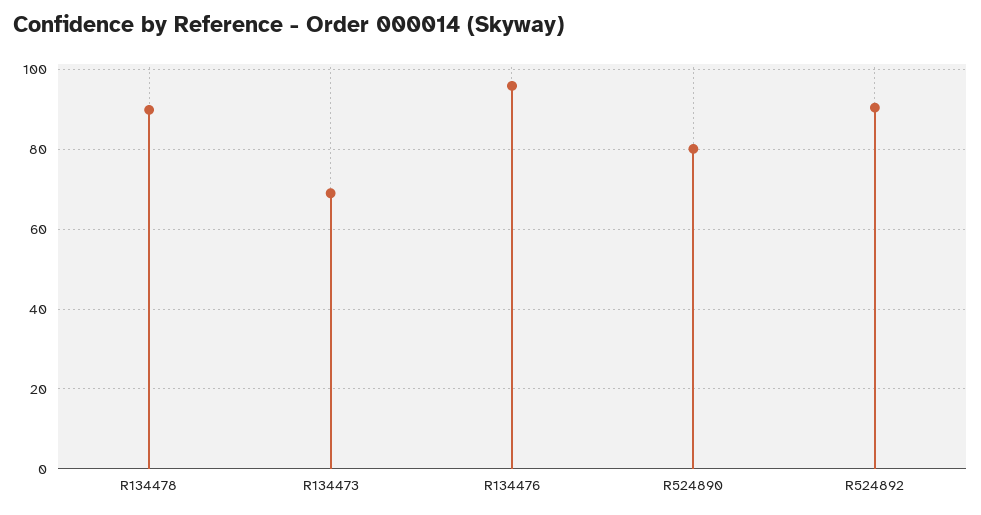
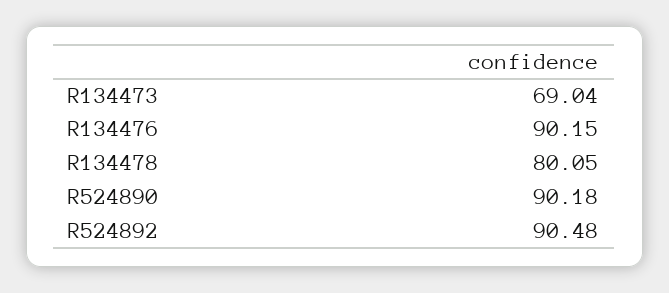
  {
-   "R134478": 90,
+   "R134478": 80.05,
    "R134473": 69.04,
-   "R134476": 96,
+   "R134476": 90.15,
-   "R524890": 80,
+   "R524890": 90.18,
    "R524892": 90.48
  }

